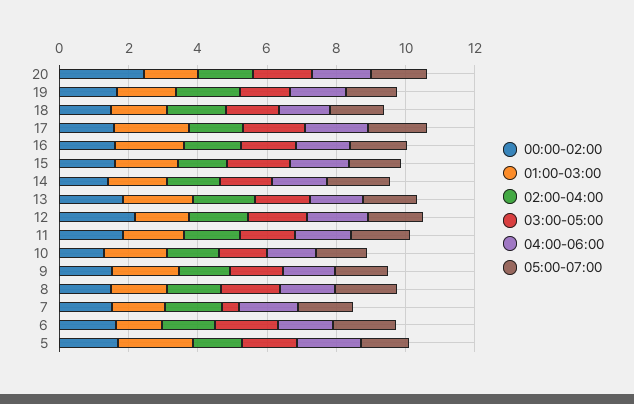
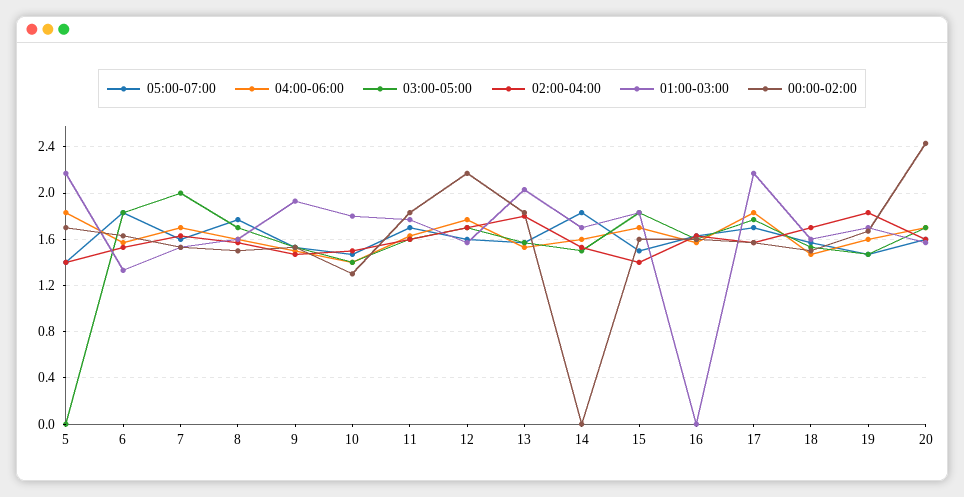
  {
    "00:00-02:00": {
      "20": 2.4,
      "19": 1.7,
      "18": 1.5,
      "17": 1.6,
      "16": 1.6,
      "15": 1.6,
-     "14": 1.5,
+     "14": 0,
      "13": 1.8,
      "12": 2.2,
      "11": 1.8,
      "10": 1.3,
      "9": 1.5,
      "8": 1.5,
      "7": 1.5,
      "6": 1.6,
      "5": 1.7
    },
    "01:00-03:00": {
      "20": 1.6,
      "19": 1.7,
      "18": 1.6,
      "17": 2.2,
-     "16": 2,
+     "16": 0,
      "15": 1.8,
      "14": 1.7,
      "13": 2,
      "12": 1.6,
      "11": 1.8,
      "10": 1.8,
      "9": 1.9,
      "8": 1.6,
      "7": 1.5,
      "6": 1.3,
      "5": 2.2
    },
    "02:00-04:00": {
      "20": 1.6,
      "19": 1.8,
      "18": 1.7,
      "17": 1.6,
      "16": 1.6,
      "15": 1.4,
      "14": 1.5,
      "13": 1.8,
      "12": 1.7,
      "11": 1.6,
      "10": 1.5,
      "9": 1.5,
      "8": 1.6,
      "7": 1.6,
      "6": 1.5,
      "5": 1.4
    },
    "03:00-05:00": {
      "20": 1.7,
      "19": 1.5,
      "18": 1.5,
      "17": 1.8,
      "16": 1.6,
      "15": 1.8,
      "14": 1.5,
      "13": 1.6,
      "12": 1.7,
      "11": 1.6,
      "10": 1.4,
      "9": 1.5,
      "8": 1.7,
-     "7": 0.5,
+     "7": 2,
      "6": 1.8,
-     "5": 1.5
+     "5": 0
    },
    "04:00-06:00": {
      "20": 1.7,
      "19": 1.6,
      "18": 1.5,
      "17": 1.8,
      "16": 1.6,
      "15": 1.7,
      "14": 1.6,
      "13": 1.5,
      "12": 1.8,
      "11": 1.6,
      "10": 1.4,
      "9": 1.5,
      "8": 1.6,
      "7": 1.7,
      "6": 1.6,
      "5": 1.8
    },
    "05:00-07:00": {
      "20": 1.6,
      "19": 1.5,
      "18": 1.6,
      "17": 1.7,
      "16": 1.6,
      "15": 1.5,
      "14": 1.8,
      "13": 1.6,
      "12": 1.6,
      "11": 1.7,
      "10": 1.5,
      "9": 1.5,
      "8": 1.8,
      "7": 1.6,
      "6": 1.8,
      "5": 1.4
    }
  }

